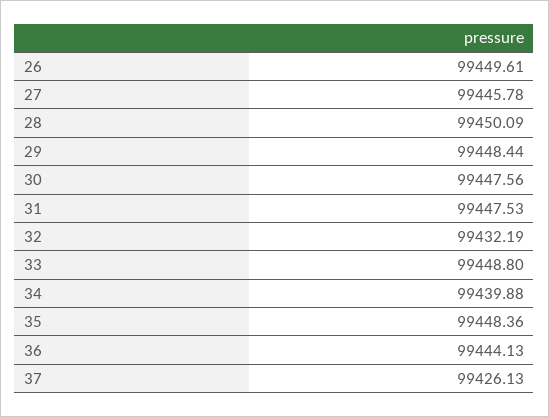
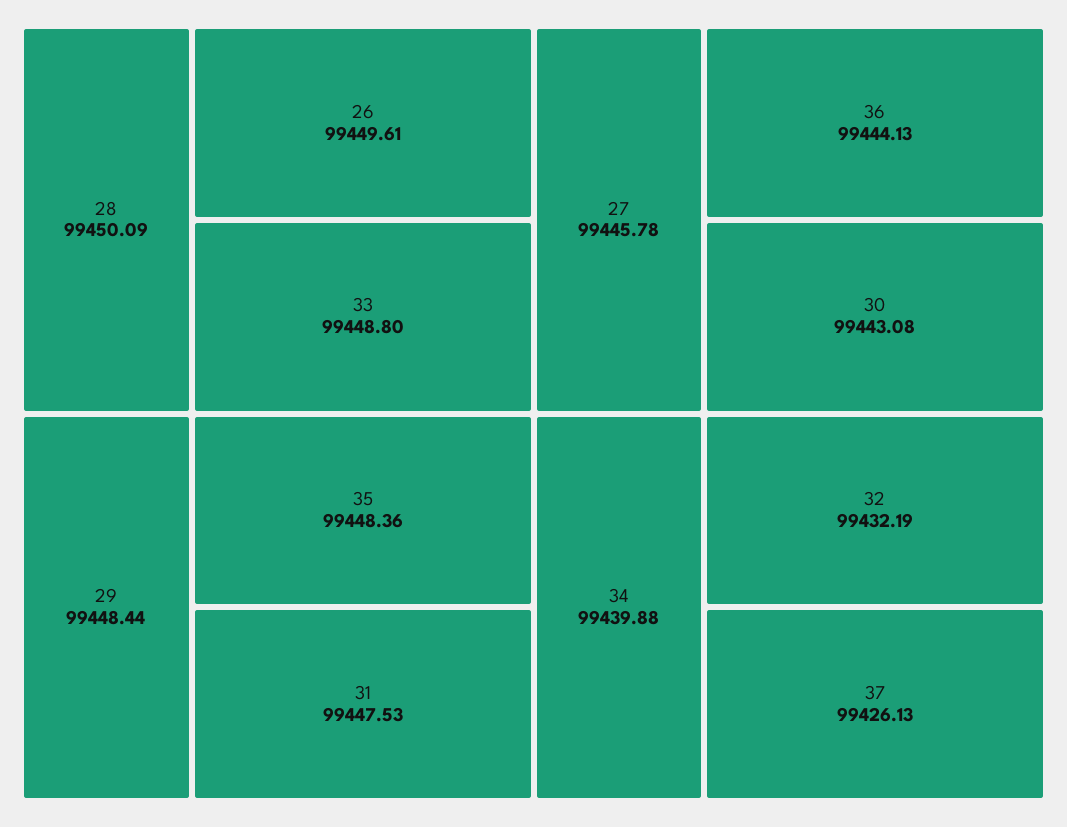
  {
    "26": 99449.61,
    "27": 99445.78,
    "28": 99450.09,
    "29": 99448.44,
-   "30": 99447.56,
+   "30": 99443.08,
    "31": 99447.53,
    "32": 99432.19,
    "33": 99448.8,
    "34": 99439.88,
    "35": 99448.36,
    "36": 99444.13,
    "37": 99426.13
  }

